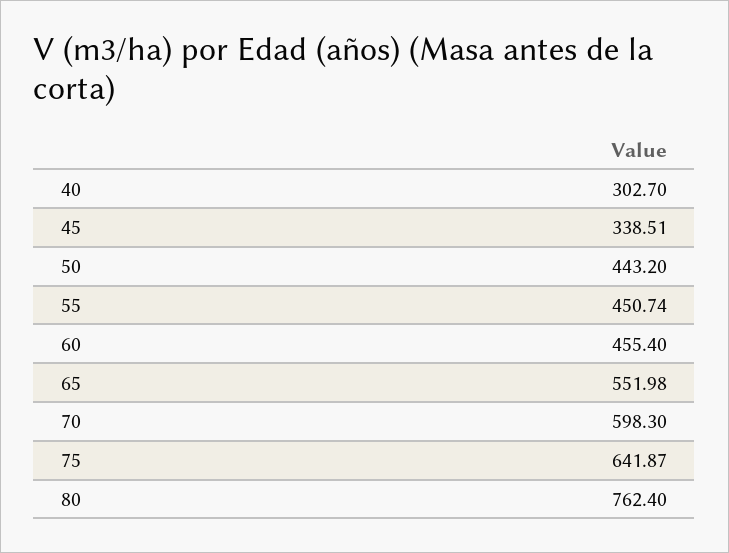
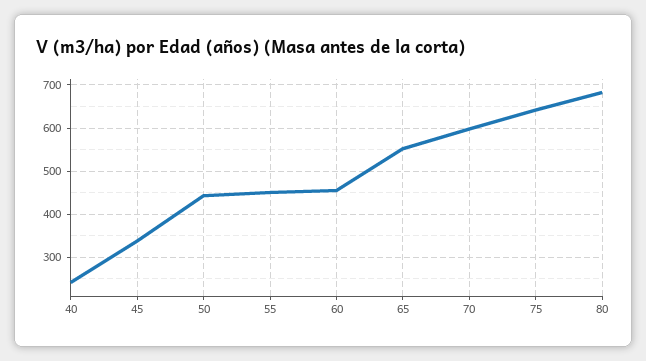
  {
-   "40": 302.7,
+   "40": 240,
    "45": 338.51,
    "50": 443.2,
    "55": 450.74,
    "60": 455.4,
    "65": 551.98,
    "70": 598.3,
    "75": 641.87,
-   "80": 762.4
+   "80": 680
  }

